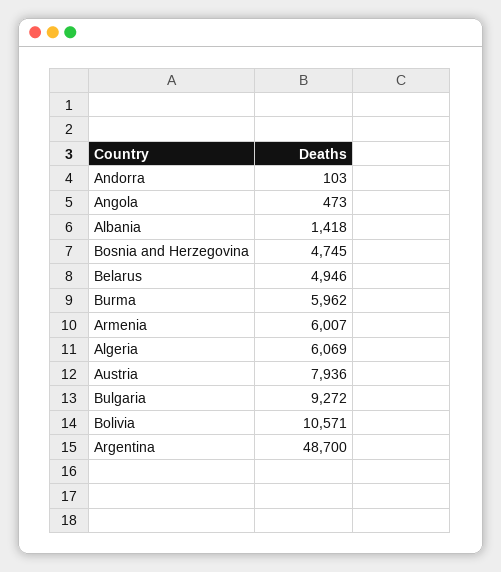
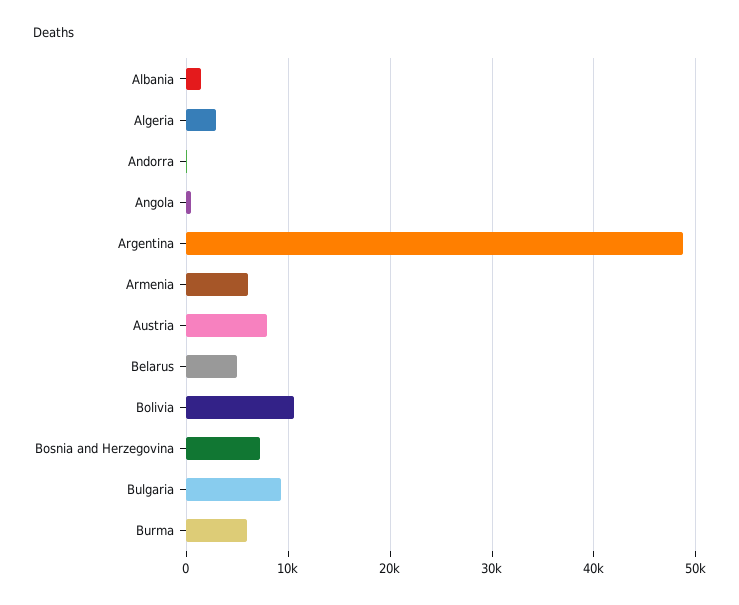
  {
    "Andorra": 103,
    "Angola": 473,
    "Albania": 1418,
-   "Bosnia and Herzegovina": 4745,
+   "Bosnia and Herzegovina": 7000,
    "Belarus": 4946,
    "Burma": 5962,
    "Armenia": 6007,
-   "Algeria": 6069,
+   "Algeria": 3000,
    "Austria": 7936,
    "Bulgaria": 9272,
    "Bolivia": 10571,
    "Argentina": 48700
  }

